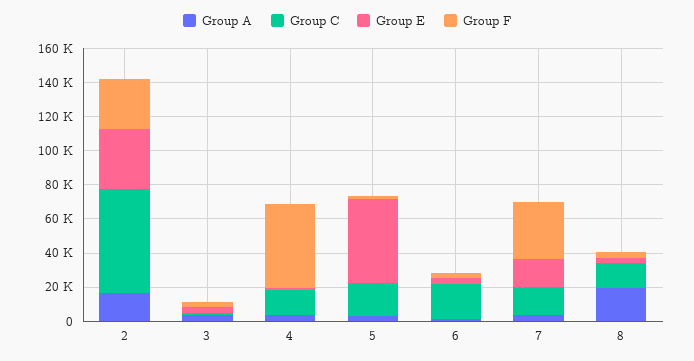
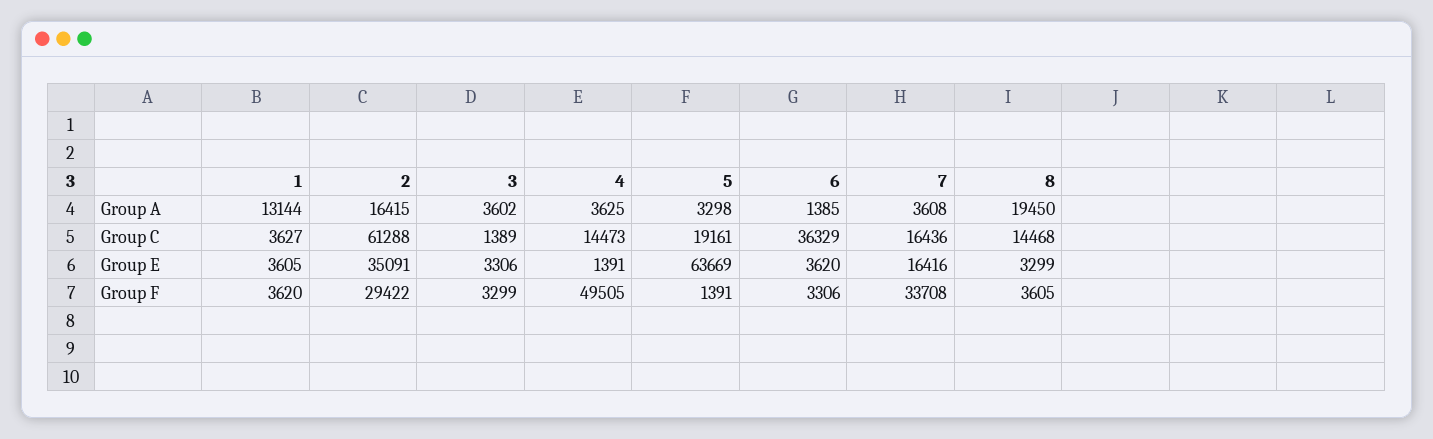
  {
    "Group A": {
      "2": 16415,
      "3": 3602,
      "4": 3625,
      "5": 3298,
      "6": 1385,
      "7": 3608,
-     "8": 19450
+     "8": 19450,
+     "1": 13144
    },
    "Group C": {
      "2": 61288,
      "3": 1389,
      "4": 14473,
      "5": 19161,
-     "6": 20000,
+     "6": 36329,
      "7": 16436,
-     "8": 14468
+     "8": 14468,
+     "1": 3627
    },
    "Group E": {
      "2": 35091,
      "3": 3306,
      "4": 1391,
-     "5": 50000,
+     "5": 63669,
      "6": 3620,
      "7": 16416,
-     "8": 3299
+     "8": 3299,
+     "1": 3605
    },
    "Group F": {
      "2": 29422,
      "3": 3299,
      "4": 49505,
      "5": 1391,
      "6": 3306,
      "7": 33708,
-     "8": 3605
+     "8": 3605,
+     "1": 3620
    }
  }

